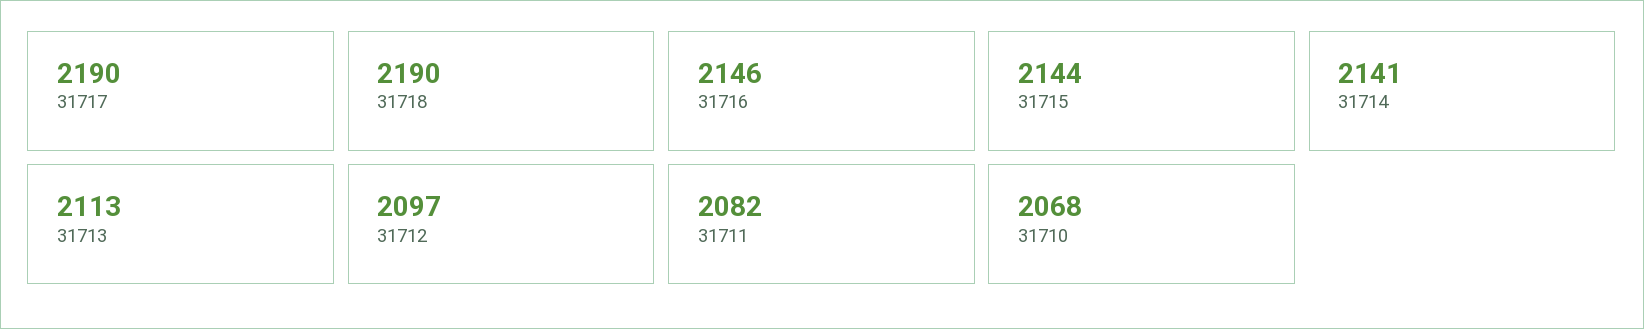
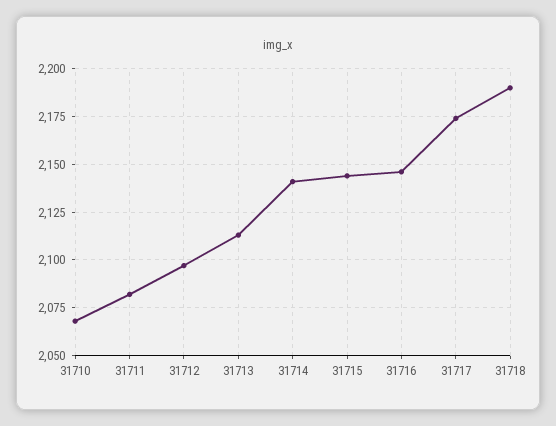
  {
-   "31717": 2190,
+   "31717": 2175,
    "31718": 2190,
    "31716": 2146,
    "31715": 2144,
    "31714": 2141,
    "31713": 2113,
    "31712": 2097,
    "31711": 2082,
    "31710": 2068
  }

